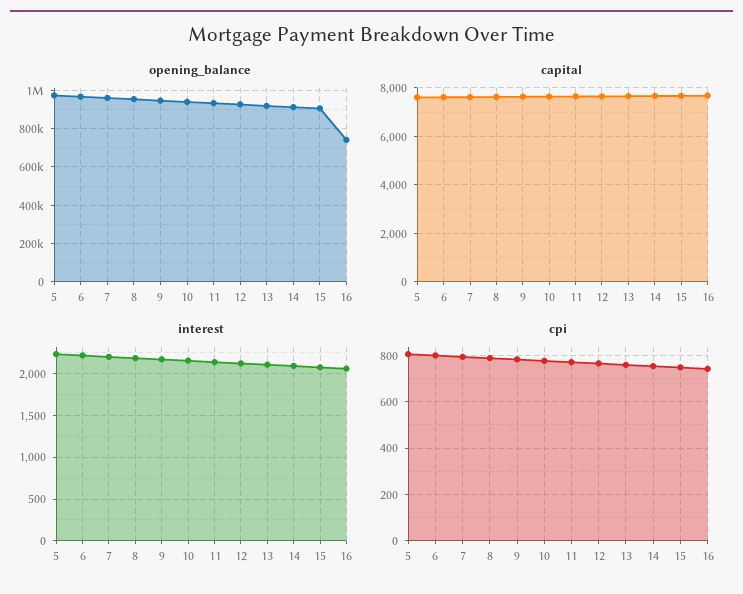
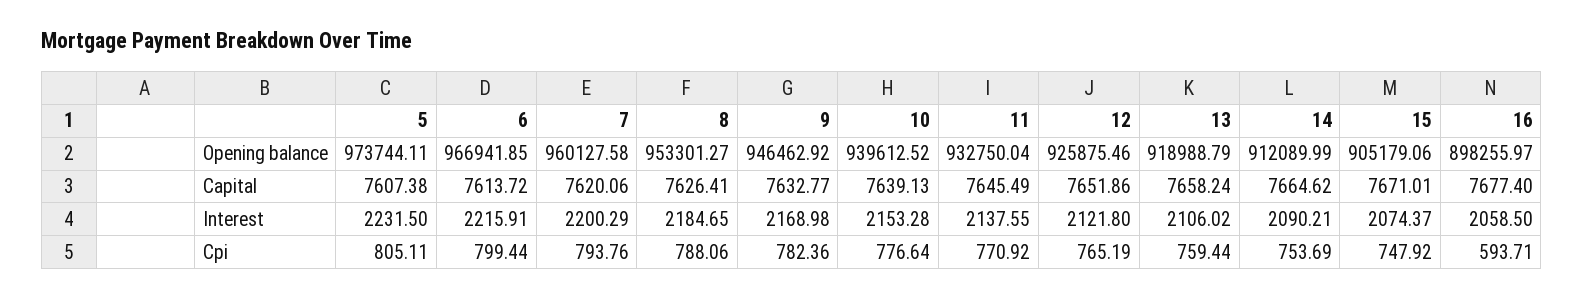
  {
    "opening_balance": {
      "5": 973744.11,
      "6": 966941.85,
      "7": 960127.58,
      "8": 953301.27,
      "9": 946462.92,
      "10": 939612.52,
      "11": 932750.04,
      "12": 925875.46,
      "13": 918988.79,
      "14": 912089.99,
      "15": 905179.06,
-     "16": 750000
+     "16": 898255.97
    },
    "capital": {
      "5": 7607.38,
      "6": 7613.72,
      "7": 7620.06,
      "8": 7626.41,
      "9": 7632.77,
      "10": 7639.13,
      "11": 7645.49,
      "12": 7651.86,
      "13": 7658.24,
      "14": 7664.62,
      "15": 7671.01,
      "16": 7677.4
    },
    "interest": {
      "5": 2231.5,
      "6": 2215.91,
      "7": 2200.29,
      "8": 2184.65,
      "9": 2168.98,
      "10": 2153.28,
      "11": 2137.55,
      "12": 2121.8,
      "13": 2106.02,
      "14": 2090.21,
      "15": 2074.37,
      "16": 2058.5
    },
    "cpi": {
      "5": 805.11,
      "6": 799.44,
      "7": 793.76,
      "8": 788.06,
      "9": 782.36,
      "10": 776.64,
      "11": 770.92,
      "12": 765.19,
      "13": 759.44,
      "14": 753.69,
      "15": 747.92,
-     "16": 750
+     "16": 593.71
    }
  }

